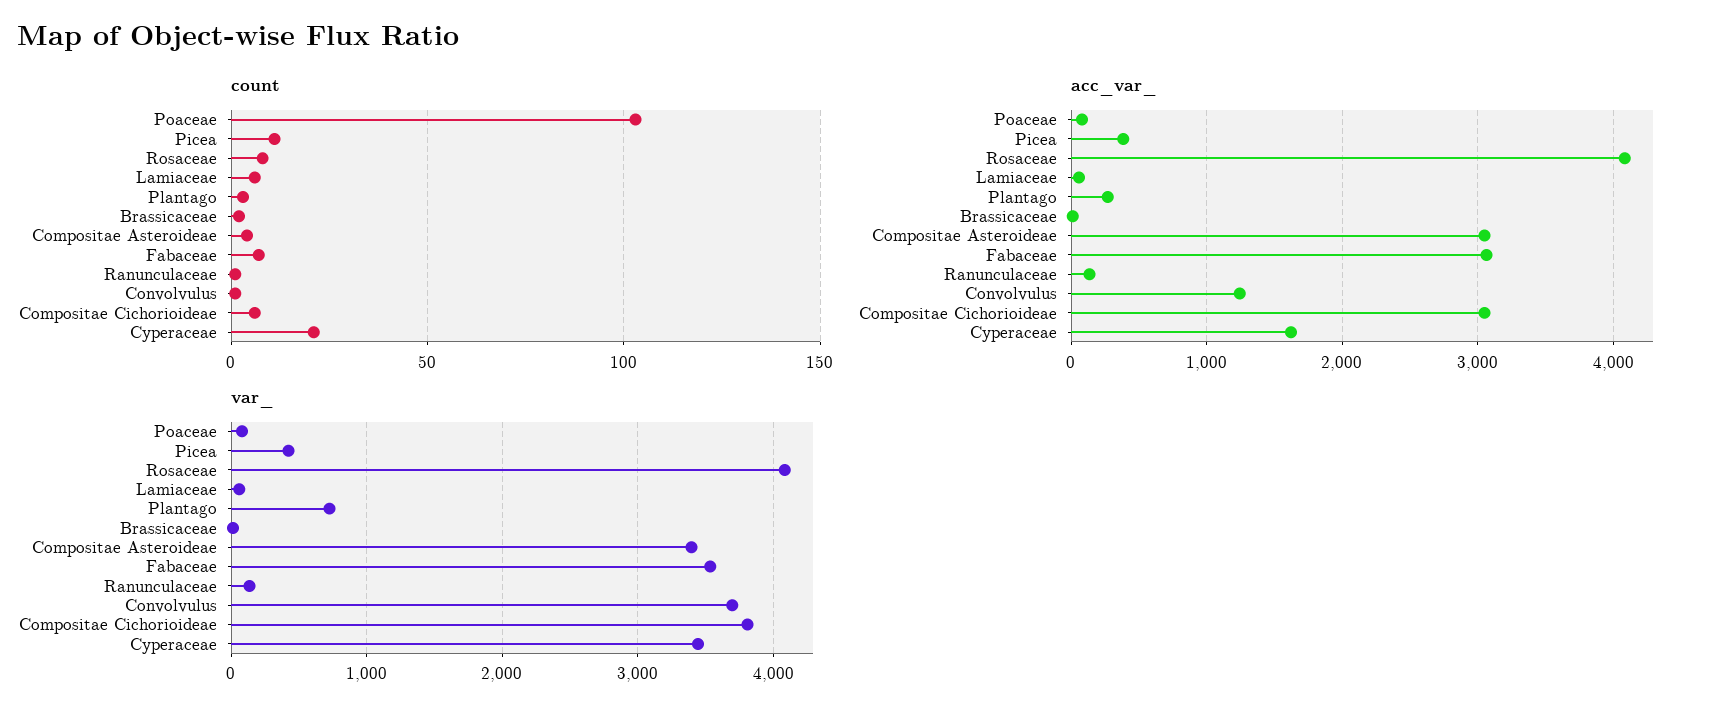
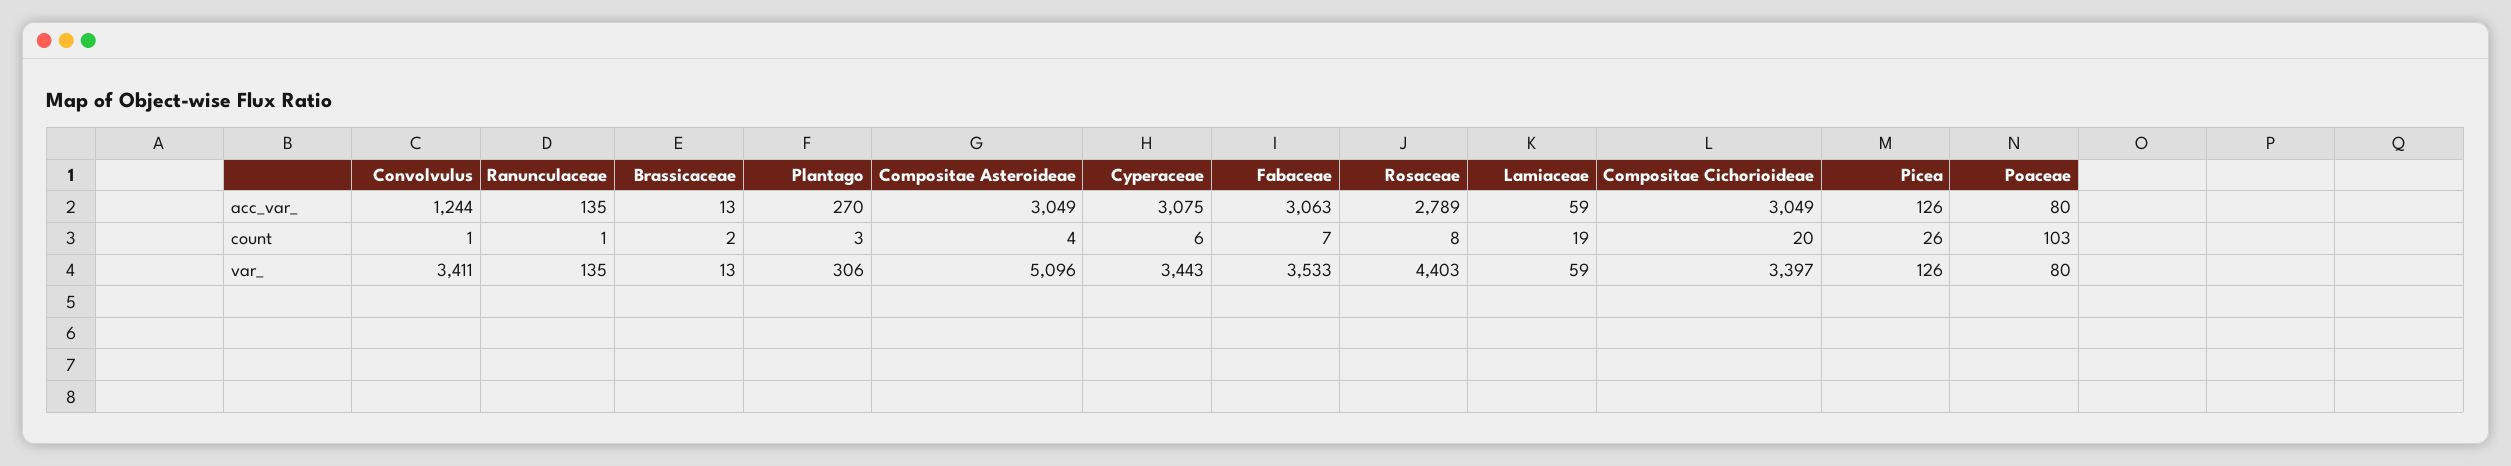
  {
    "count": {
      "Poaceae": 103,
-     "Picea": 10,
+     "Picea": 26,
      "Rosaceae": 8,
-     "Lamiaceae": 5,
+     "Lamiaceae": 19,
      "Plantago": 3,
      "Brassicaceae": 2,
      "Compositae Asteroideae": 4,
      "Fabaceae": 7,
      "Ranunculaceae": 1,
      "Convolvulus": 1,
-     "Compositae Cichorioideae": 5,
+     "Compositae Cichorioideae": 20,
-     "Cyperaceae": 20
+     "Cyperaceae": 6
    },
    "acc_var_": {
      "Poaceae": 80,
-     "Picea": 400,
+     "Picea": 126,
-     "Rosaceae": 4100,
+     "Rosaceae": 2789,
      "Lamiaceae": 59,
      "Plantago": 270,
      "Brassicaceae": 13,
      "Compositae Asteroideae": 3049,
      "Fabaceae": 3063,
      "Ranunculaceae": 135,
      "Convolvulus": 1244,
      "Compositae Cichorioideae": 3049,
-     "Cyperaceae": 1600
+     "Cyperaceae": 3075
    },
    "var_": {
      "Poaceae": 80,
-     "Picea": 400,
+     "Picea": 126,
-     "Rosaceae": 4100,
+     "Rosaceae": 4403,
      "Lamiaceae": 59,
-     "Plantago": 700,
+     "Plantago": 306,
      "Brassicaceae": 13,
-     "Compositae Asteroideae": 3400,
+     "Compositae Asteroideae": 5096,
      "Fabaceae": 3533,
      "Ranunculaceae": 135,
-     "Convolvulus": 3700,
+     "Convolvulus": 3411,
-     "Compositae Cichorioideae": 3800,
+     "Compositae Cichorioideae": 3397,
      "Cyperaceae": 3443
    }
  }

